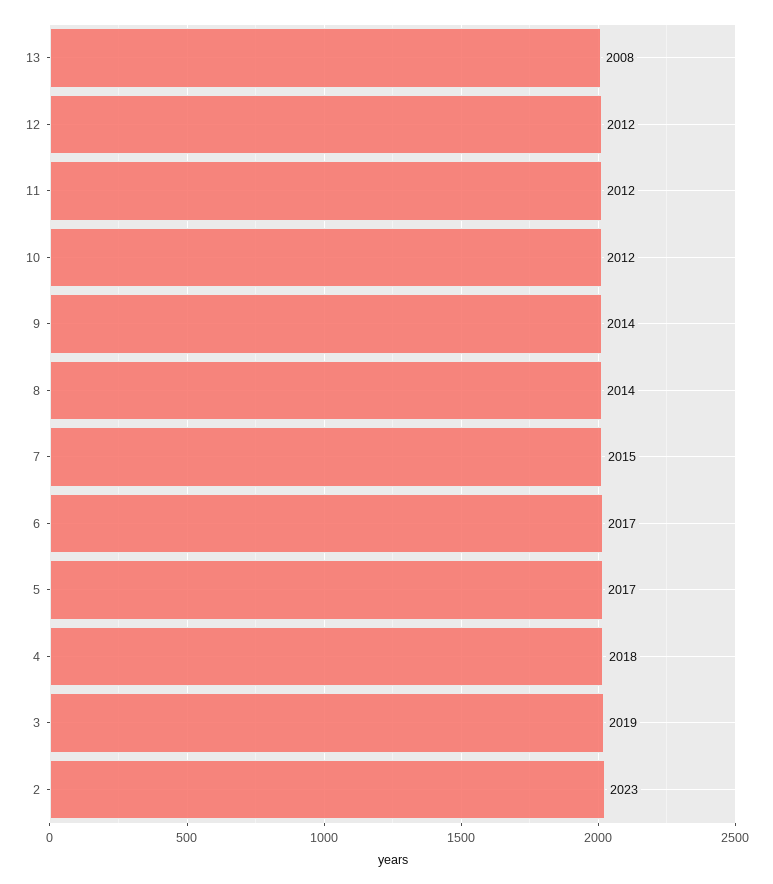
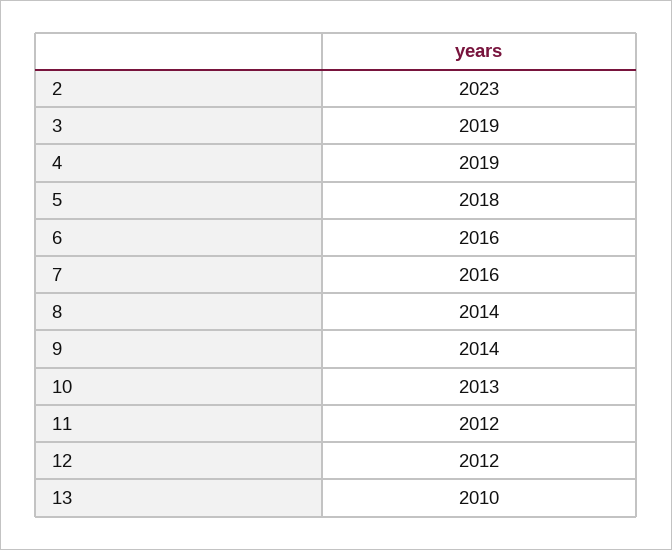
  {
-   "13": 2008,
+   "13": 2010,
    "12": 2012,
    "11": 2012,
-   "10": 2012,
+   "10": 2013,
    "9": 2014,
    "8": 2014,
-   "7": 2015,
+   "7": 2016,
-   "6": 2017,
+   "6": 2016,
-   "5": 2017,
+   "5": 2018,
-   "4": 2018,
+   "4": 2019,
    "3": 2019,
    "2": 2023
  }

